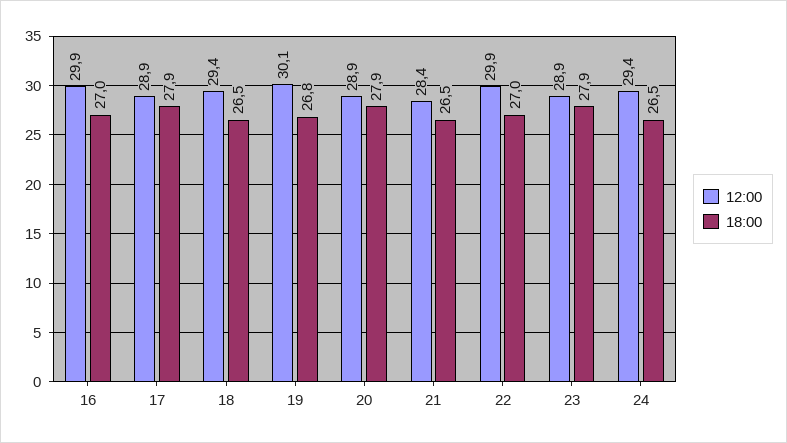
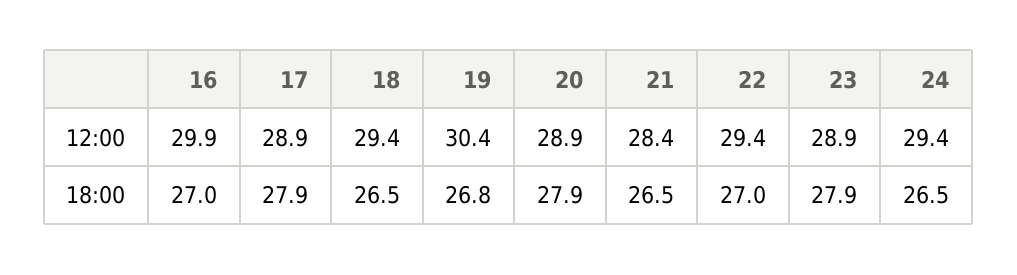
  {
    "12:00": {
      "16": 29.9,
      "17": 28.9,
      "18": 29.4,
-     "19": 30.1,
+     "19": 30.4,
      "20": 28.9,
      "21": 28.4,
-     "22": 29.9,
+     "22": 29.4,
      "23": 28.9,
      "24": 29.4
    },
    "18:00": {
      "16": 27,
      "17": 27.9,
      "18": 26.5,
      "19": 26.8,
      "20": 27.9,
      "21": 26.5,
      "22": 27,
      "23": 27.9,
      "24": 26.5
    }
  }

